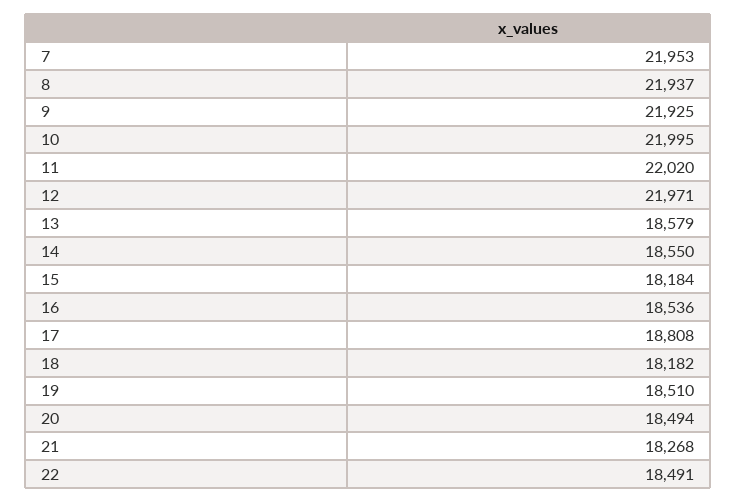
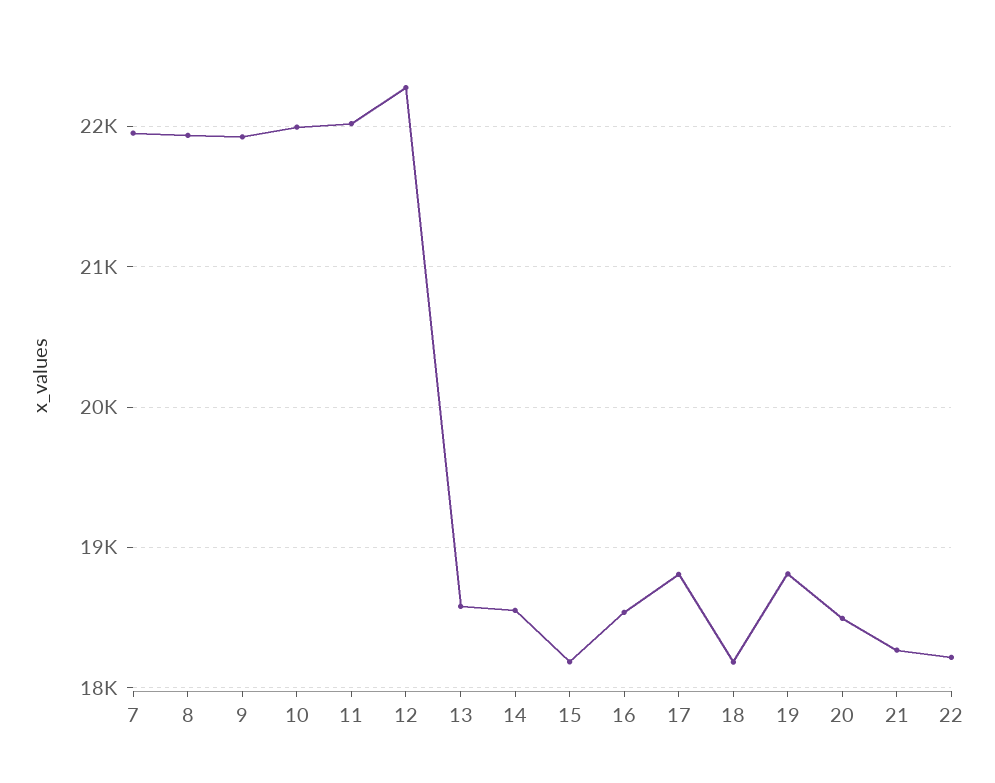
  {
    "7": 21953,
    "8": 21937,
    "9": 21925,
    "10": 21995,
    "11": 22020,
-   "12": 21971,
+   "12": 22300,
    "13": 18579,
    "14": 18550,
    "15": 18184,
    "16": 18536,
    "17": 18808,
    "18": 18182,
-   "19": 18510,
+   "19": 18800,
    "20": 18494,
    "21": 18268,
-   "22": 18491
+   "22": 18200
  }

